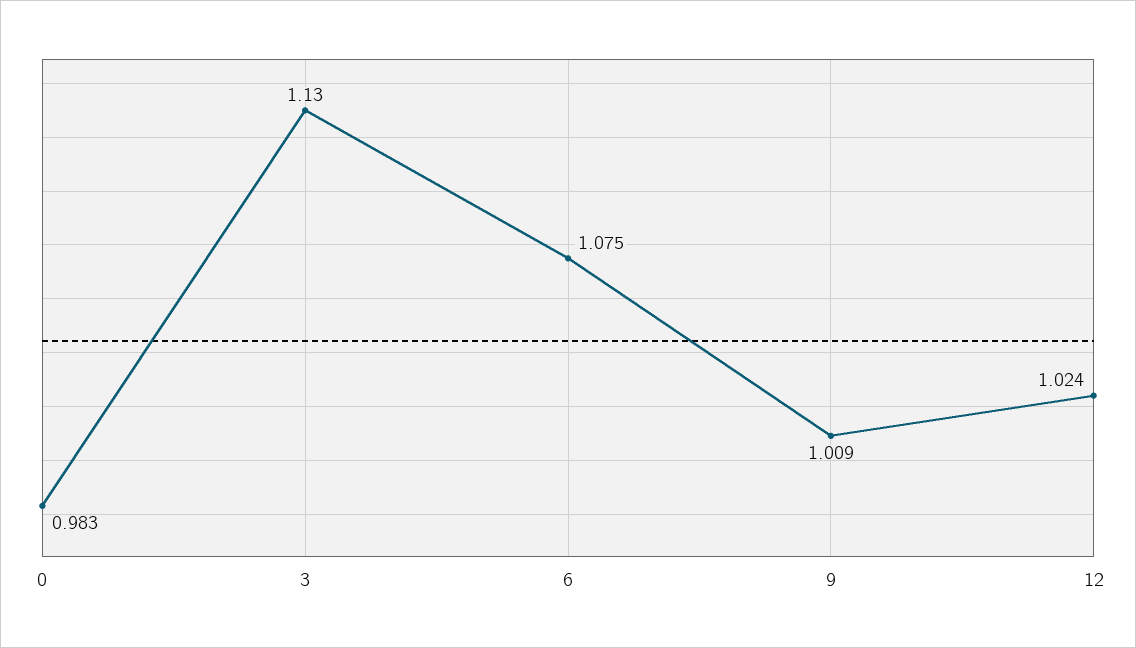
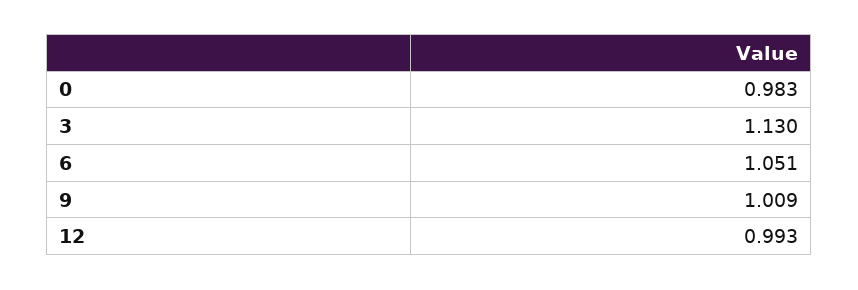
  {
    "0": 0.983,
    "3": 1.13,
-   "6": 1.075,
+   "6": 1.051,
    "9": 1.009,
-   "12": 1.024
+   "12": 0.993
  }

